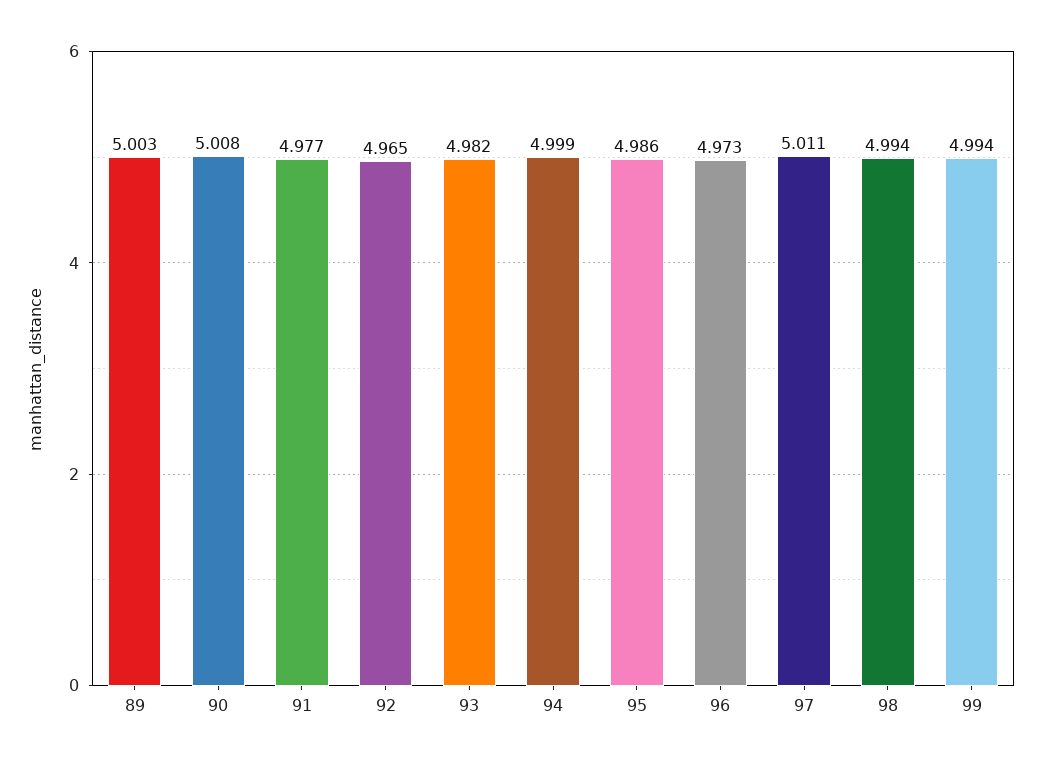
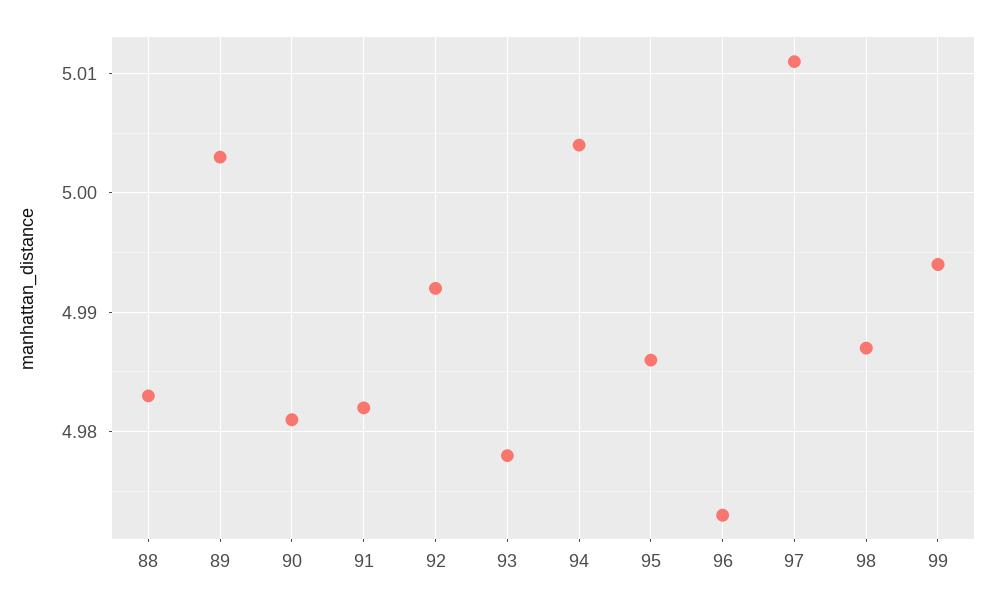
  {
    "89": 5.003,
-   "90": 5.008,
+   "90": 4.981,
-   "91": 4.977,
+   "91": 4.982,
-   "92": 4.965,
+   "92": 4.992,
-   "93": 4.982,
+   "93": 4.978,
-   "94": 4.999,
+   "94": 5.004,
    "95": 4.986,
    "96": 4.973,
    "97": 5.011,
-   "98": 4.994,
+   "98": 4.987,
-   "99": 4.994
+   "99": 4.994,
+   "88": 4.983
  }

